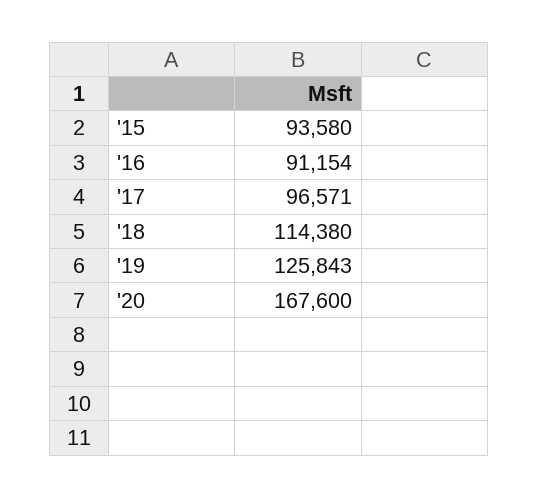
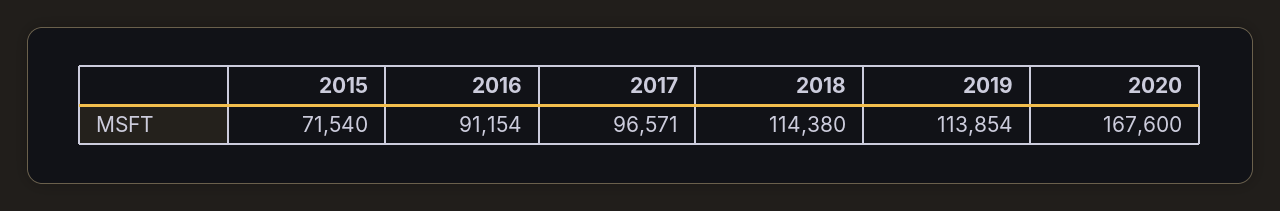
  {
-   "'15": 93580,
+   "'15": 71540,
    "'16": 91154,
    "'17": 96571,
    "'18": 114380,
-   "'19": 125843,
+   "'19": 113854,
    "'20": 167600
  }

